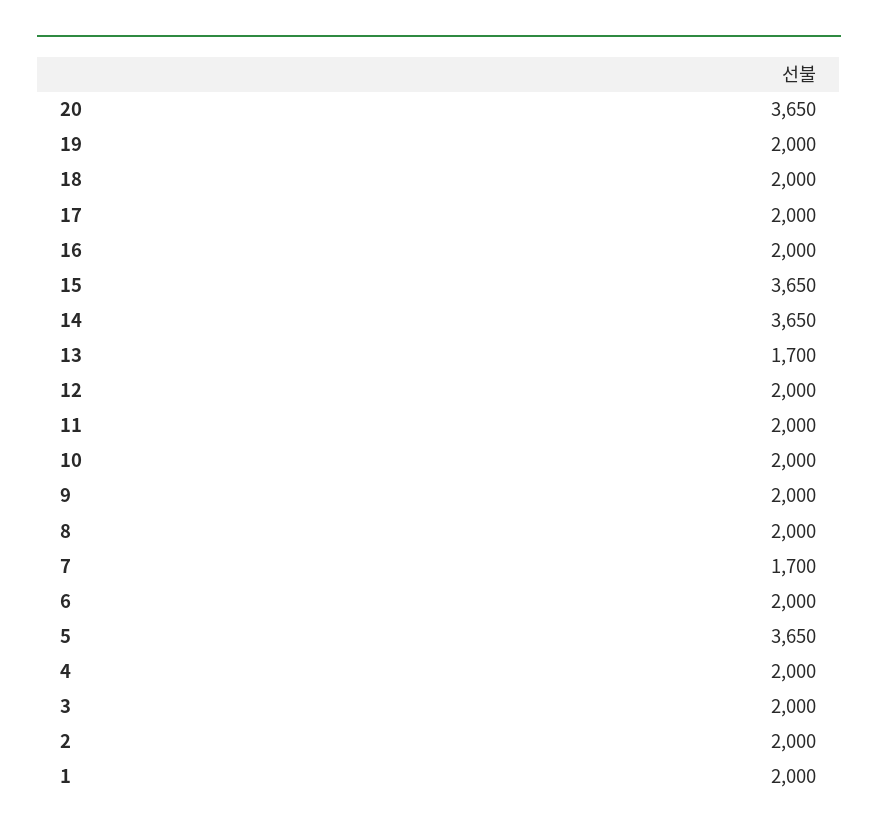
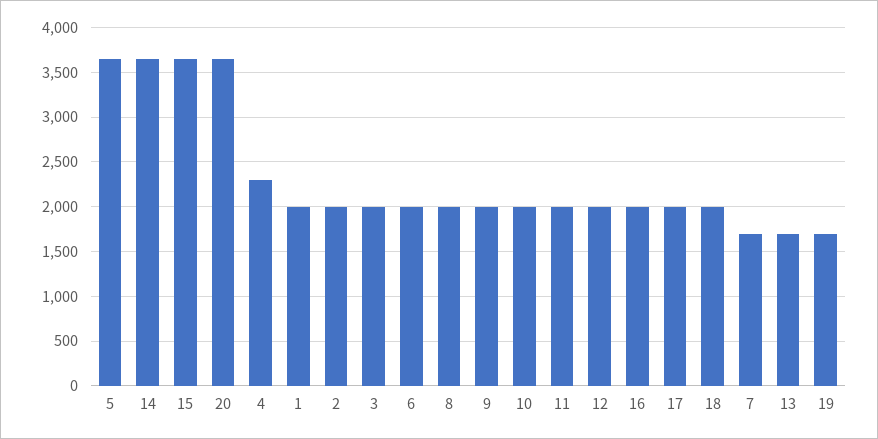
  {
    "20": 3650,
-   "19": 2000,
+   "19": 1700,
    "18": 2000,
    "17": 2000,
    "16": 2000,
    "15": 3650,
    "14": 3650,
    "13": 1700,
    "12": 2000,
    "11": 2000,
    "10": 2000,
    "9": 2000,
    "8": 2000,
    "7": 1700,
    "6": 2000,
    "5": 3650,
-   "4": 2000,
+   "4": 2300,
    "3": 2000,
    "2": 2000,
    "1": 2000
  }

